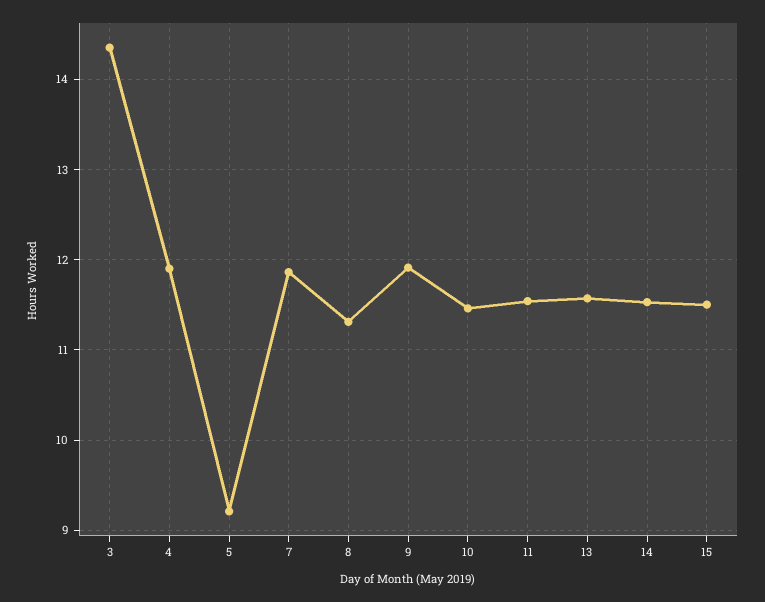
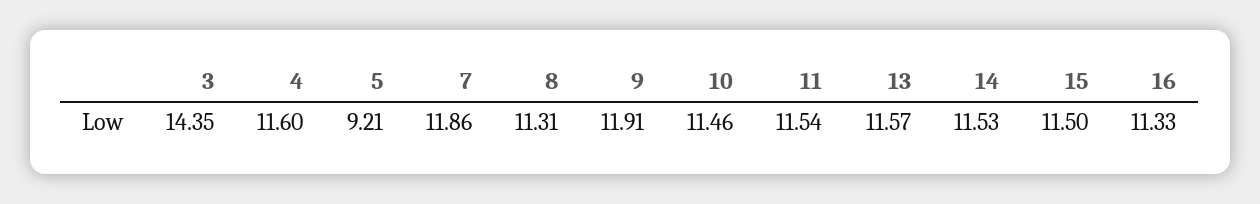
  {
    "3": 14.35,
-   "4": 11.9,
+   "4": 11.6,
    "5": 9.21,
    "7": 11.86,
    "8": 11.31,
    "9": 11.91,
    "10": 11.46,
    "11": 11.54,
    "13": 11.57,
    "14": 11.53,
-   "15": 11.5
+   "15": 11.5,
+   "16": 11.33
  }

